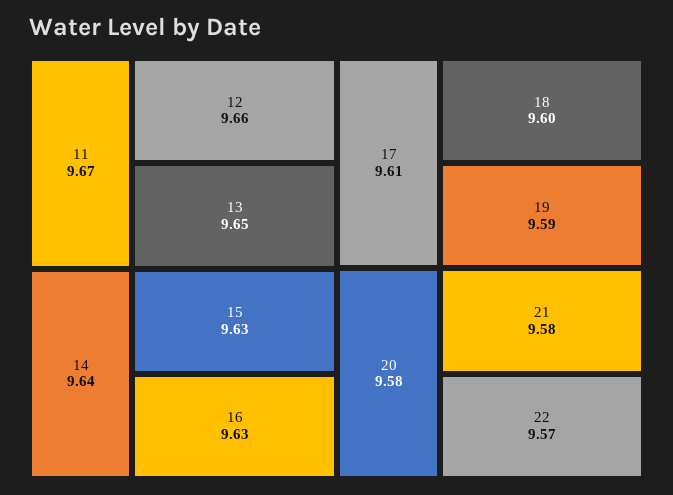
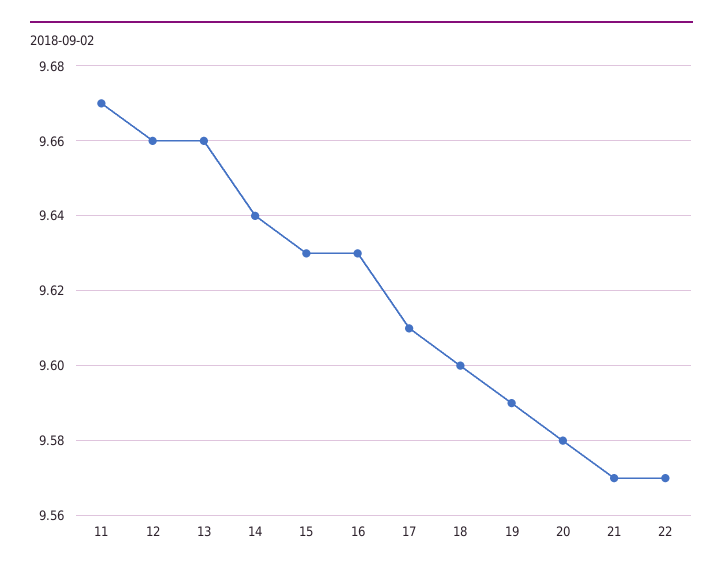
  {
    "11": 9.67,
    "12": 9.66,
-   "13": 9.65,
+   "13": 9.66,
    "14": 9.64,
    "15": 9.63,
    "16": 9.63,
    "17": 9.61,
    "18": 9.6,
    "19": 9.59,
    "20": 9.58,
-   "21": 9.58,
+   "21": 9.57,
    "22": 9.57
  }

